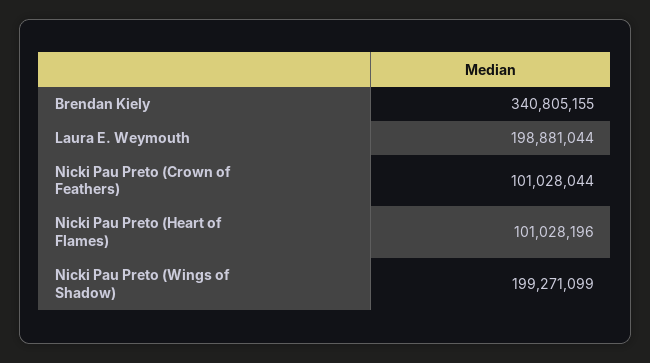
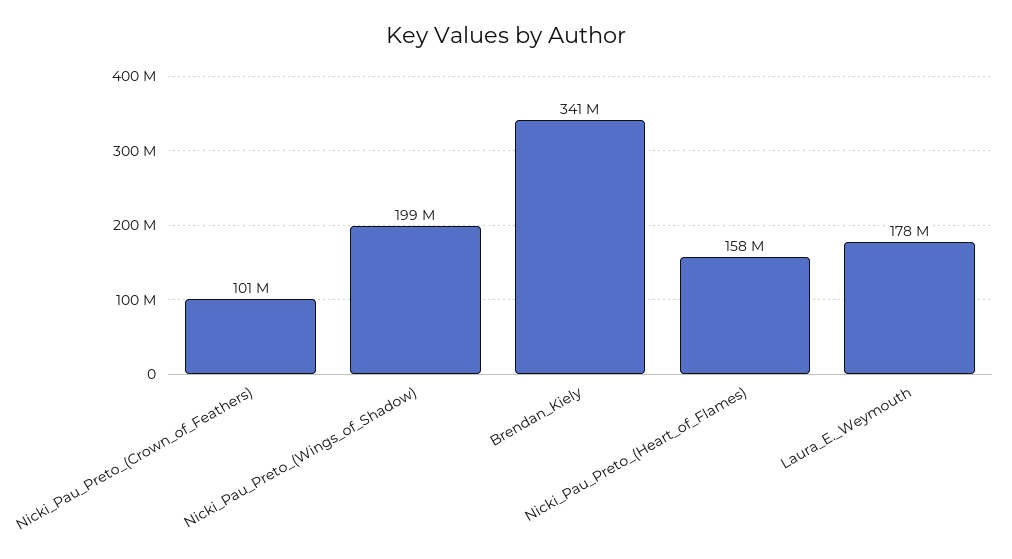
  {
    "Brendan Kiely": 340805155,
-   "Laura E. Weymouth": 198881044,
+   "Laura E. Weymouth": 178000000,
    "Nicki Pau Preto (Crown of Feathers)": 101028044,
-   "Nicki Pau Preto (Heart of Flames)": 101028196,
+   "Nicki Pau Preto (Heart of Flames)": 158000000,
    "Nicki Pau Preto (Wings of Shadow)": 199271099
  }

